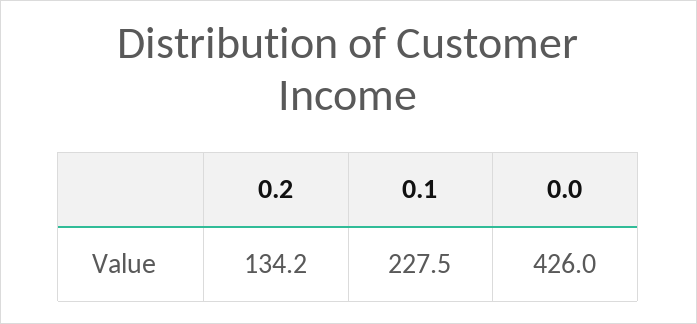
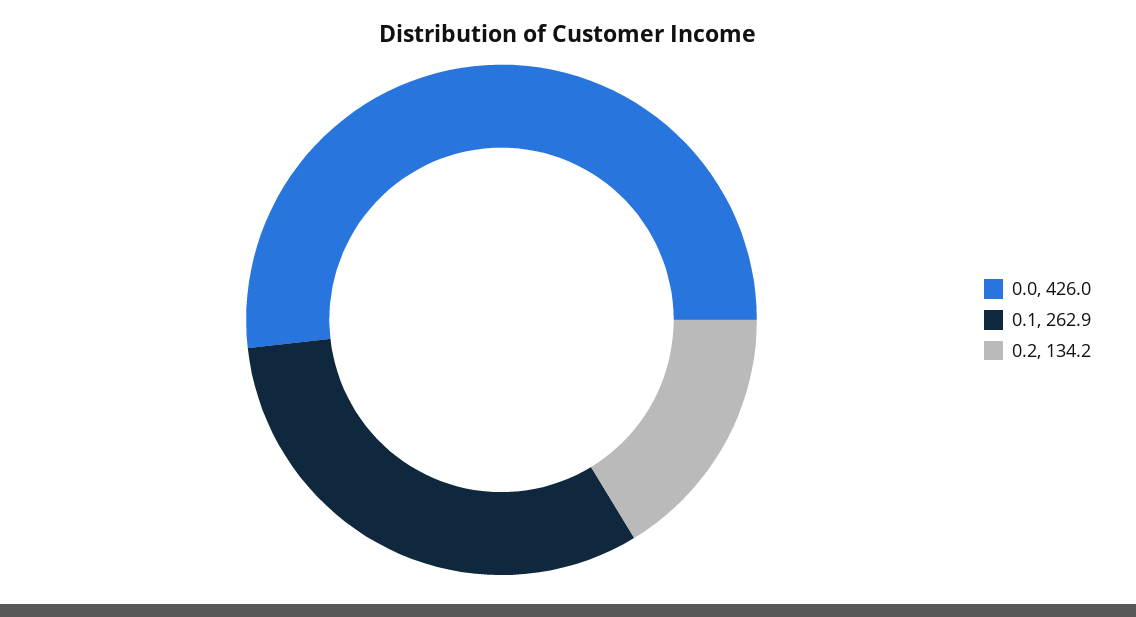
  {
    "0.2": 134.2,
-   "0.1": 227.5,
+   "0.1": 262.9,
    "0.0": 426
  }

